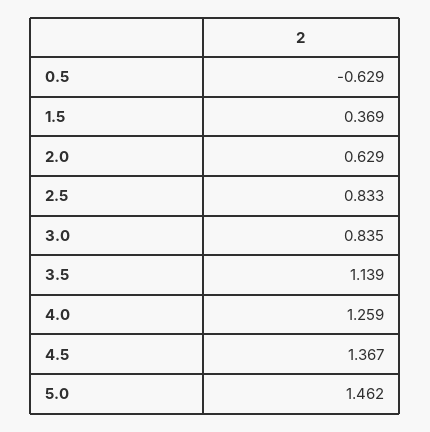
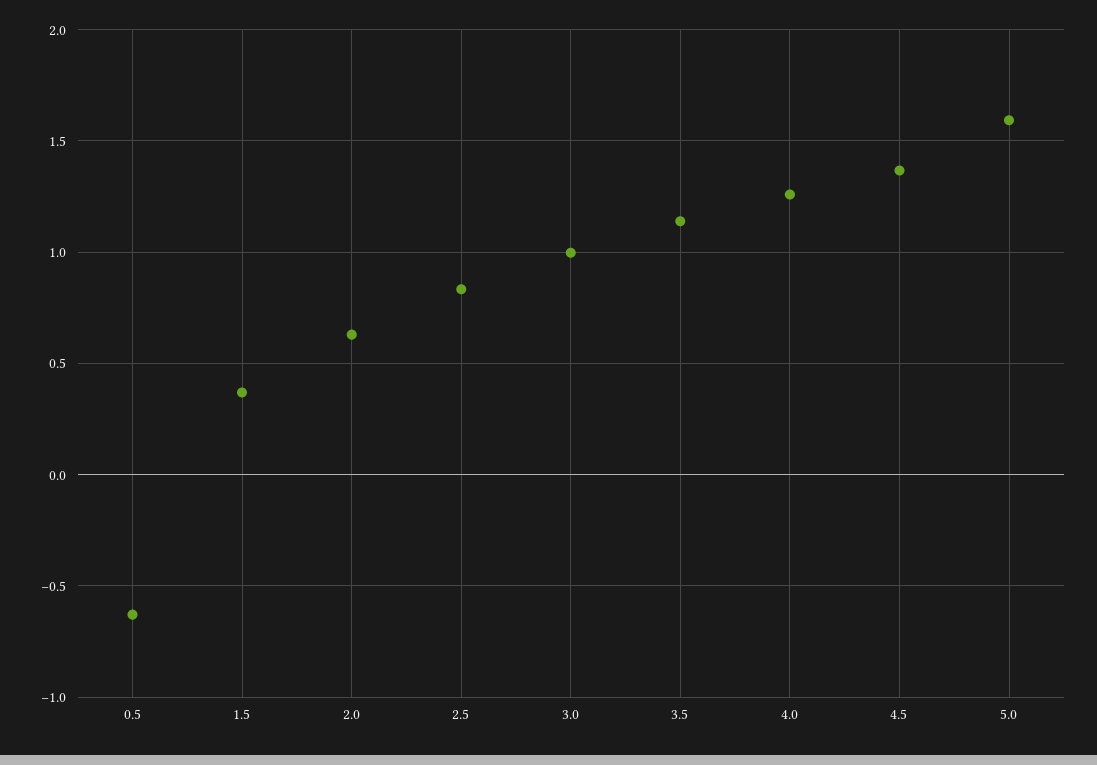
  {
    "0.5": -0.629,
    "1.5": 0.369,
    "2.0": 0.629,
    "2.5": 0.833,
-   "3.0": 0.835,
+   "3.0": 1,
    "3.5": 1.139,
    "4.0": 1.259,
    "4.5": 1.367,
-   "5.0": 1.462
+   "5.0": 1.6
  }

